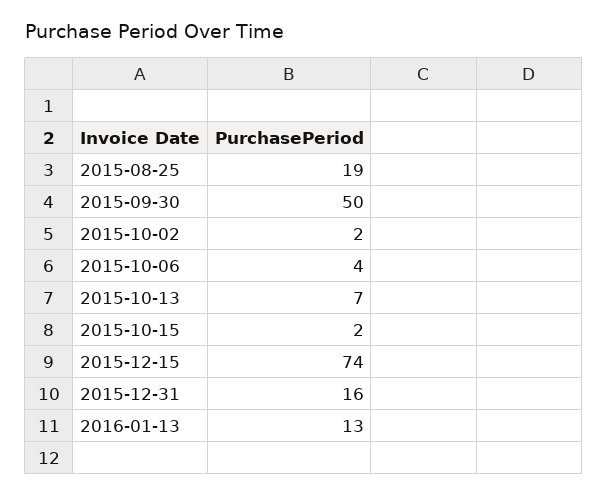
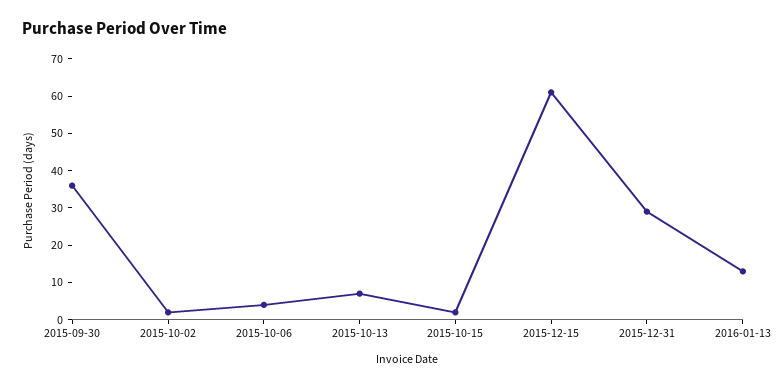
  {
-   "2015-08-25": 19,
-   "2015-09-30": 50,
+   "2015-09-30": 35,
    "2015-10-02": 2,
    "2015-10-06": 4,
    "2015-10-13": 7,
    "2015-10-15": 2,
-   "2015-12-15": 74,
+   "2015-12-15": 60,
-   "2015-12-31": 16,
+   "2015-12-31": 30,
    "2016-01-13": 13
  }

